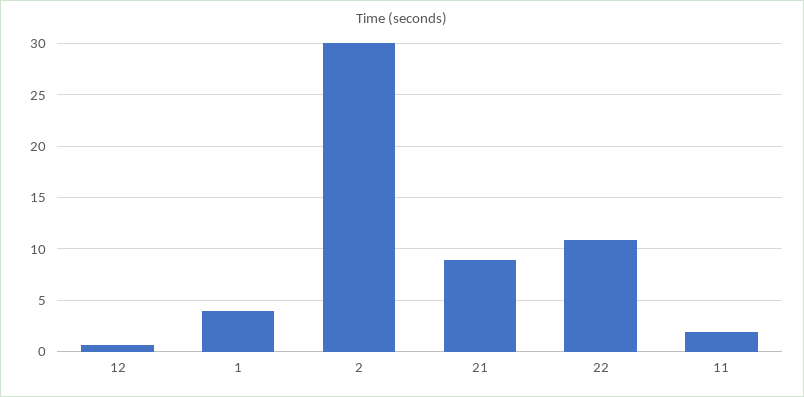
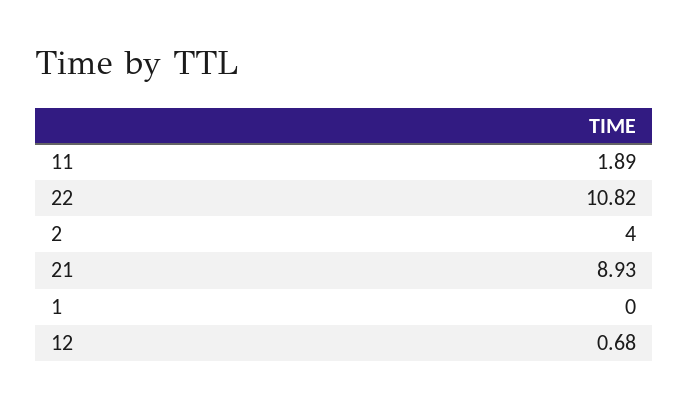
  {
    "12": 0.68,
-   "1": 4,
+   "1": 0,
-   "2": 30,
+   "2": 4,
    "21": 8.93,
    "22": 10.82,
    "11": 1.89
  }

